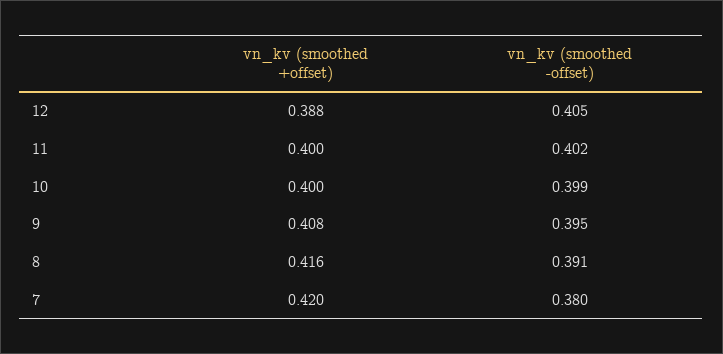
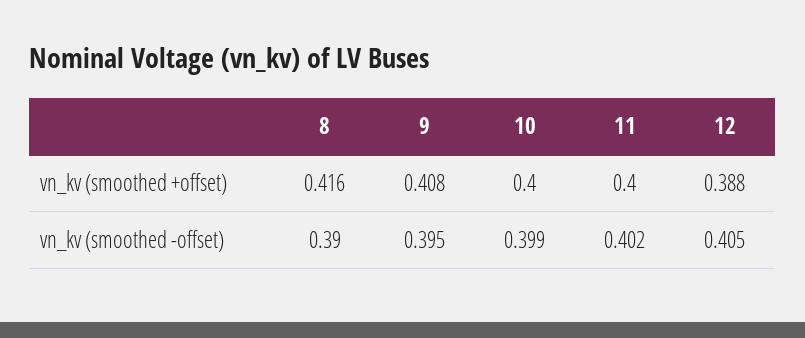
  {
    "vn_kv (smoothed +offset)": {
      "12": 0.388,
      "11": 0.4,
      "10": 0.4,
      "9": 0.408,
-     "8": 0.416,
+     "8": 0.416
-     "7": 0.42
    },
    "vn_kv (smoothed -offset)": {
      "12": 0.405,
      "11": 0.402,
      "10": 0.399,
      "9": 0.395,
-     "8": 0.391,
+     "8": 0.39
-     "7": 0.38
    }
  }

